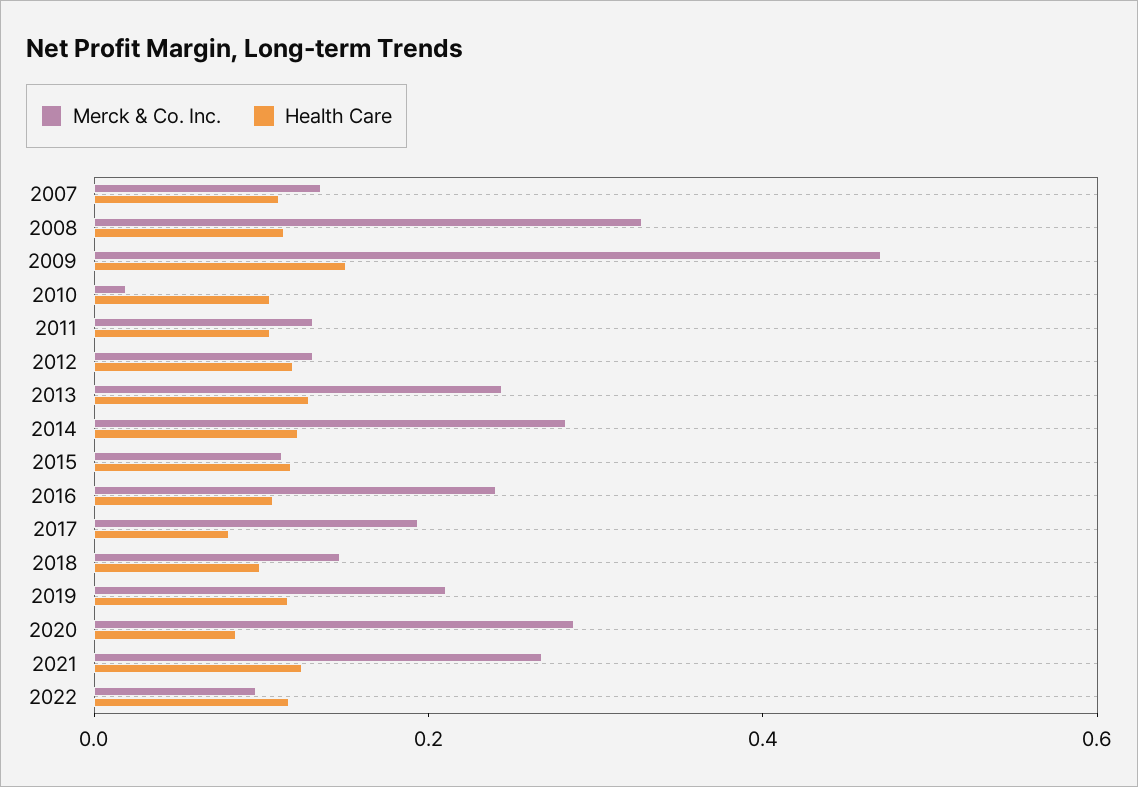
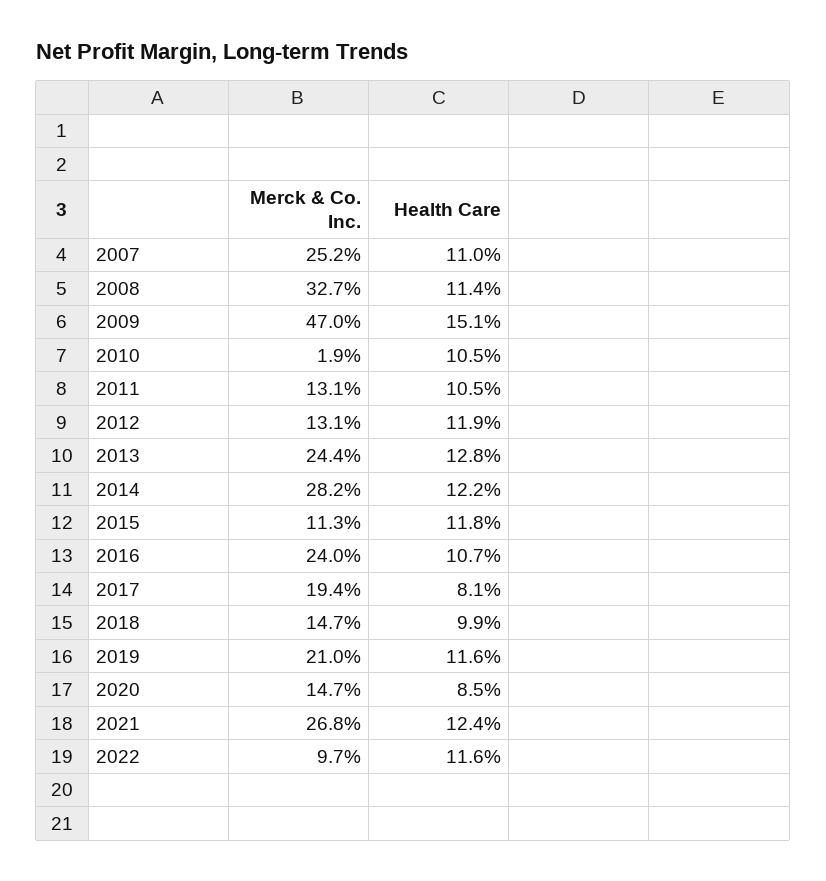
  {
    "Merck & Co. Inc.": {
-     "2007": 0.15,
+     "2007": 0.252,
      "2008": 0.327,
      "2009": 0.47,
      "2010": 0.019,
      "2011": 0.131,
      "2012": 0.131,
      "2013": 0.244,
      "2014": 0.282,
      "2015": 0.113,
      "2016": 0.24,
      "2017": 0.194,
      "2018": 0.147,
      "2019": 0.21,
-     "2020": 0.3,
+     "2020": 0.147,
      "2021": 0.268,
      "2022": 0.097
    },
    "Health Care": {
      "2007": 0.11,
      "2008": 0.114,
      "2009": 0.151,
      "2010": 0.105,
      "2011": 0.105,
      "2012": 0.119,
      "2013": 0.128,
      "2014": 0.122,
      "2015": 0.118,
      "2016": 0.107,
      "2017": 0.081,
      "2018": 0.099,
      "2019": 0.116,
      "2020": 0.085,
      "2021": 0.124,
      "2022": 0.116
    }
  }

